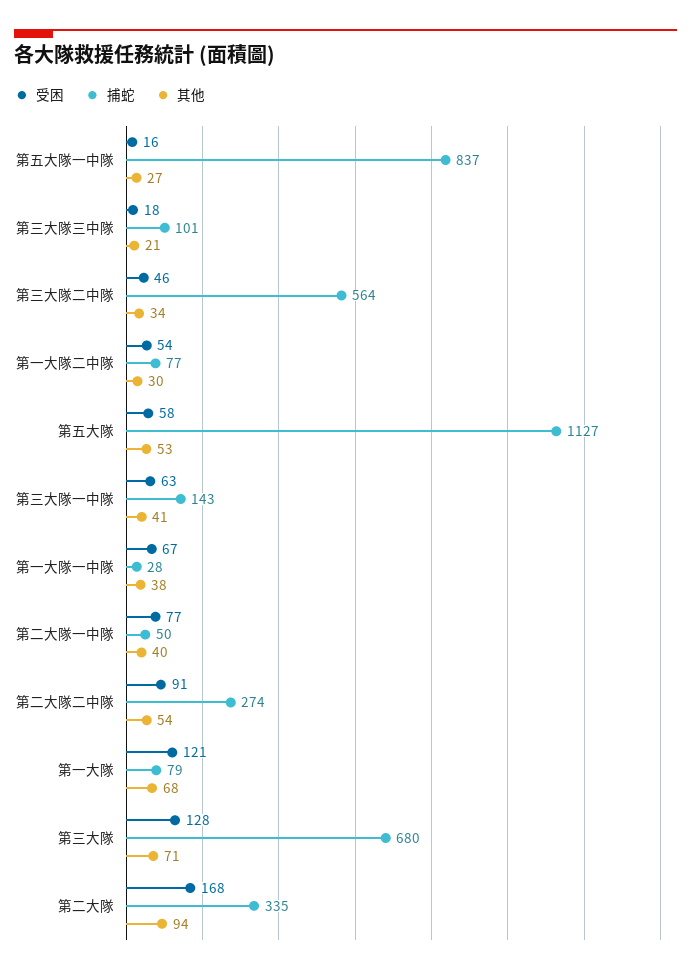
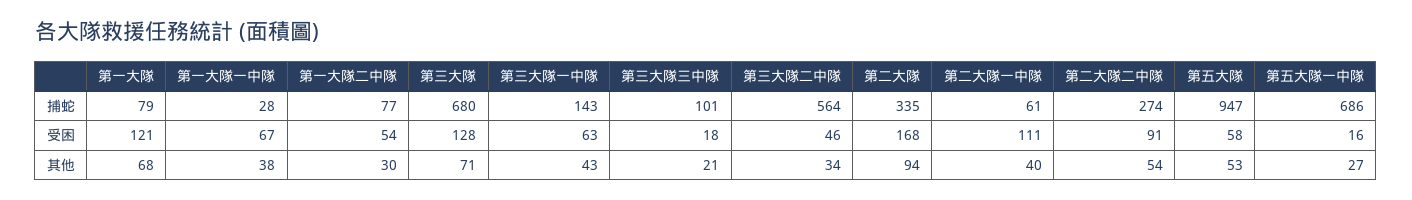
  {
    "受困": {
      "第五大隊一中隊": 16,
      "第三大隊三中隊": 18,
      "第三大隊二中隊": 46,
      "第一大隊二中隊": 54,
      "第五大隊": 58,
      "第三大隊一中隊": 63,
      "第一大隊一中隊": 67,
-     "第二大隊一中隊": 77,
+     "第二大隊一中隊": 111,
      "第二大隊二中隊": 91,
      "第一大隊": 121,
      "第三大隊": 128,
      "第二大隊": 168
    },
    "捕蛇": {
-     "第五大隊一中隊": 837,
+     "第五大隊一中隊": 686,
      "第三大隊三中隊": 101,
      "第三大隊二中隊": 564,
      "第一大隊二中隊": 77,
-     "第五大隊": 1127,
+     "第五大隊": 947,
      "第三大隊一中隊": 143,
      "第一大隊一中隊": 28,
-     "第二大隊一中隊": 50,
+     "第二大隊一中隊": 61,
      "第二大隊二中隊": 274,
      "第一大隊": 79,
      "第三大隊": 680,
      "第二大隊": 335
    },
    "其他": {
      "第五大隊一中隊": 27,
      "第三大隊三中隊": 21,
      "第三大隊二中隊": 34,
      "第一大隊二中隊": 30,
      "第五大隊": 53,
-     "第三大隊一中隊": 41,
+     "第三大隊一中隊": 43,
      "第一大隊一中隊": 38,
      "第二大隊一中隊": 40,
      "第二大隊二中隊": 54,
      "第一大隊": 68,
      "第三大隊": 71,
      "第二大隊": 94
    }
  }

